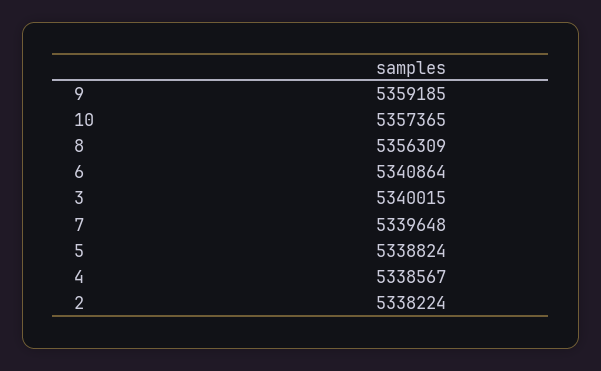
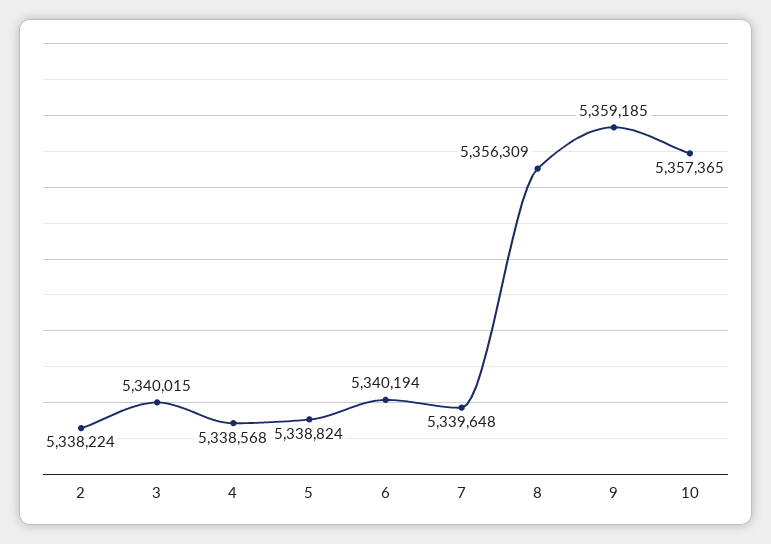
  {
    "9": 5359185,
    "10": 5357365,
    "8": 5356309,
-   "6": 5340864,
+   "6": 5340194,
    "3": 5340015,
    "7": 5339648,
    "5": 5338824,
-   "4": 5338567,
+   "4": 5338568,
    "2": 5338224
  }

